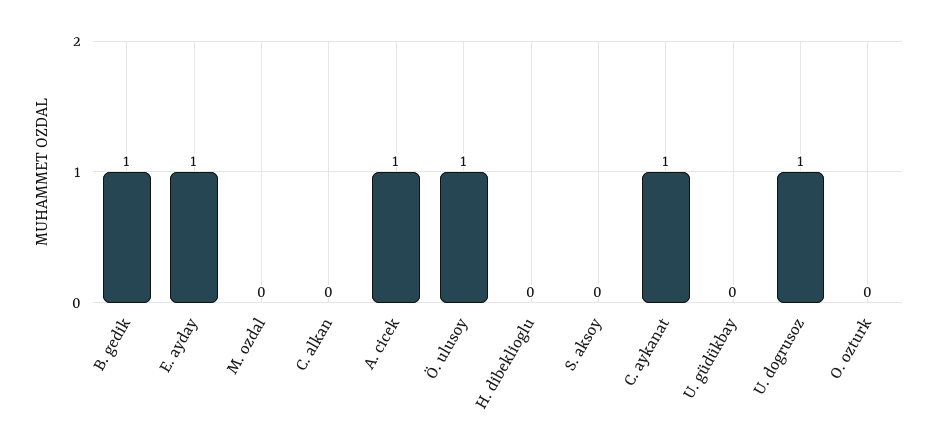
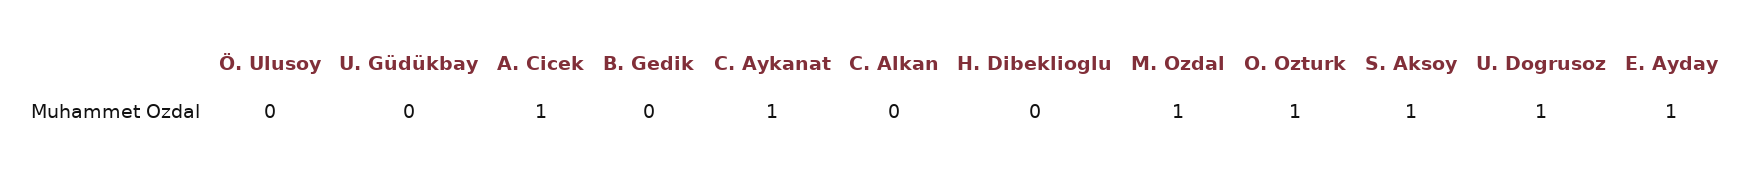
  {
-   "B. gedik": 1,
+   "B. gedik": 0,
    "E. ayday": 1,
-   "M. ozdal": 0,
+   "M. ozdal": 1,
    "C. alkan": 0,
    "A. cicek": 1,
-   "Ö. ulusoy": 1,
+   "Ö. ulusoy": 0,
    "H. dibeklioglu": 0,
-   "S. aksoy": 0,
+   "S. aksoy": 1,
    "C. aykanat": 1,
    "U. güdükbay": 0,
    "U. dogrusoz": 1,
-   "O. ozturk": 0
+   "O. ozturk": 1
  }

